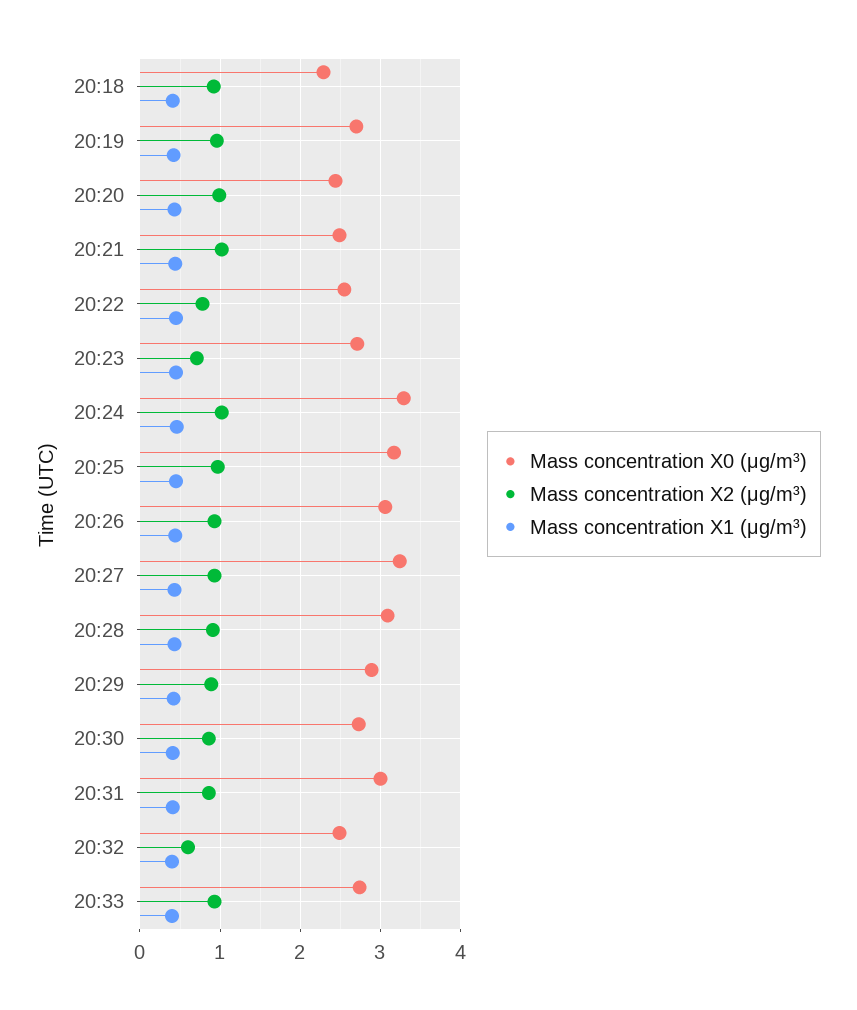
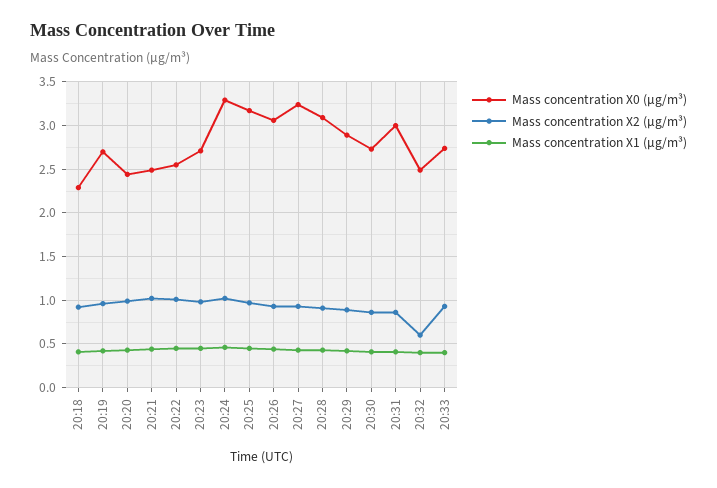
  {
    "Mass concentration X0 (μg/m³)": {
      "20:18": 2.3,
      "20:19": 2.7,
      "20:20": 2.4,
      "20:21": 2.5,
      "20:22": 2.6,
      "20:23": 2.7,
      "20:24": 3.3,
      "20:25": 3.2,
      "20:26": 3.1,
      "20:27": 3.2,
      "20:28": 3.1,
      "20:29": 2.9,
      "20:30": 2.7,
      "20:31": 3,
      "20:32": 2.5,
      "20:33": 2.7
    },
    "Mass concentration X2 (μg/m³)": {
      "20:18": 0.9,
      "20:19": 1,
      "20:20": 1,
      "20:21": 1,
-     "20:22": 0.8,
+     "20:22": 1,
-     "20:23": 0.7,
+     "20:23": 1,
      "20:24": 1,
      "20:25": 1,
      "20:26": 0.9,
      "20:27": 0.9,
      "20:28": 0.9,
      "20:29": 0.9,
      "20:30": 0.9,
      "20:31": 0.9,
      "20:32": 0.6,
      "20:33": 0.9
    },
    "Mass concentration X1 (μg/m³)": {
      "20:18": 0.4,
      "20:19": 0.4,
      "20:20": 0.4,
      "20:21": 0.4,
      "20:22": 0.5,
      "20:23": 0.5,
      "20:24": 0.5,
      "20:25": 0.5,
      "20:26": 0.4,
      "20:27": 0.4,
      "20:28": 0.4,
      "20:29": 0.4,
      "20:30": 0.4,
      "20:31": 0.4,
      "20:32": 0.4,
      "20:33": 0.4
    }
  }

